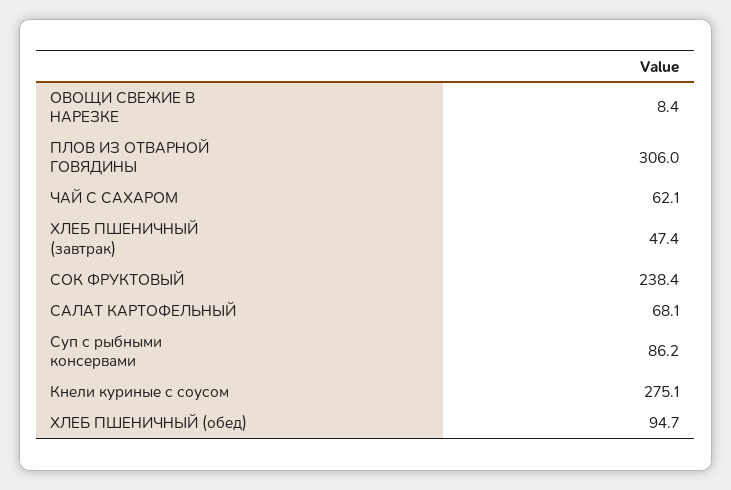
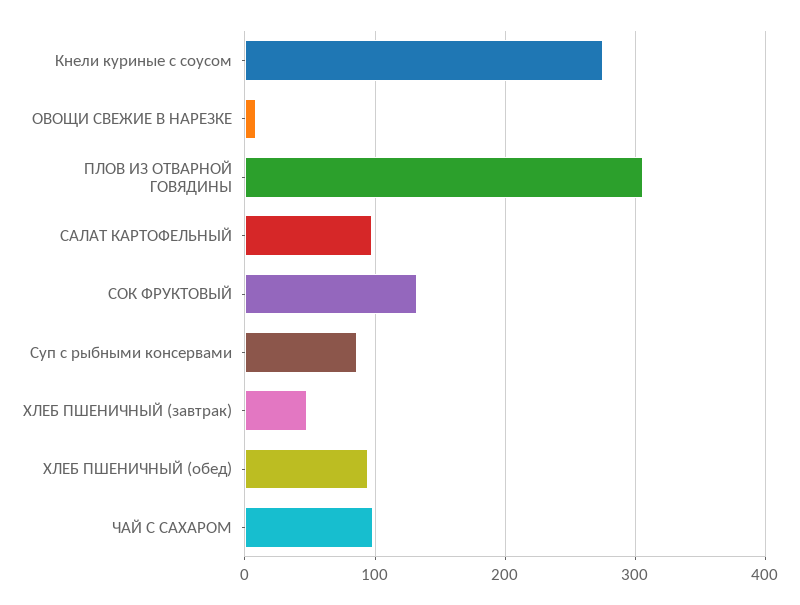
  {
    "ОВОЩИ СВЕЖИЕ В НАРЕЗКЕ": 8.4,
    "ПЛОВ ИЗ ОТВАРНОЙ ГОВЯДИНЫ": 306,
-   "ЧАЙ С САХАРОМ": 62.1,
+   "ЧАЙ С САХАРОМ": 100,
    "ХЛЕБ ПШЕНИЧНЫЙ (завтрак)": 47.4,
-   "СОК ФРУКТОВЫЙ": 238.4,
+   "СОК ФРУКТОВЫЙ": 130,
-   "САЛАТ КАРТОФЕЛЬНЫЙ": 68.1,
+   "САЛАТ КАРТОФЕЛЬНЫЙ": 100,
    "Суп с рыбными консервами": 86.2,
    "Кнели куриные с соусом": 275.1,
    "ХЛЕБ ПШЕНИЧНЫЙ (обед)": 94.7
  }

